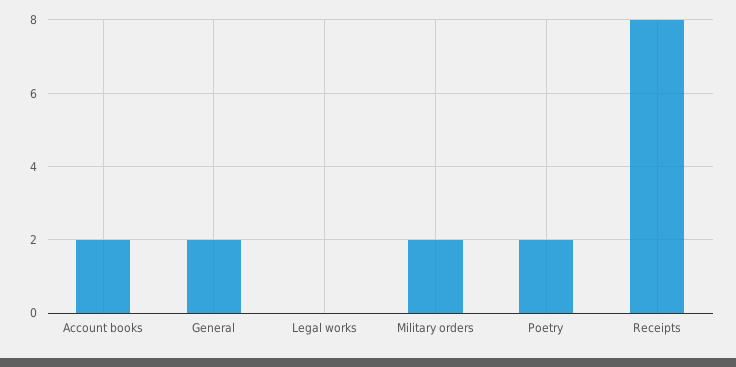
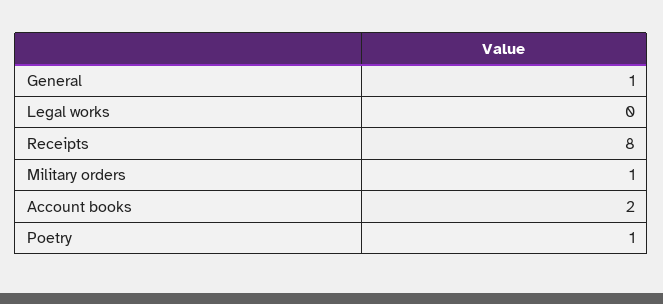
  {
    "Account books": 2,
-   "General": 2,
+   "General": 1,
    "Legal works": 0,
-   "Military orders": 2,
+   "Military orders": 1,
-   "Poetry": 2,
+   "Poetry": 1,
    "Receipts": 8
  }

